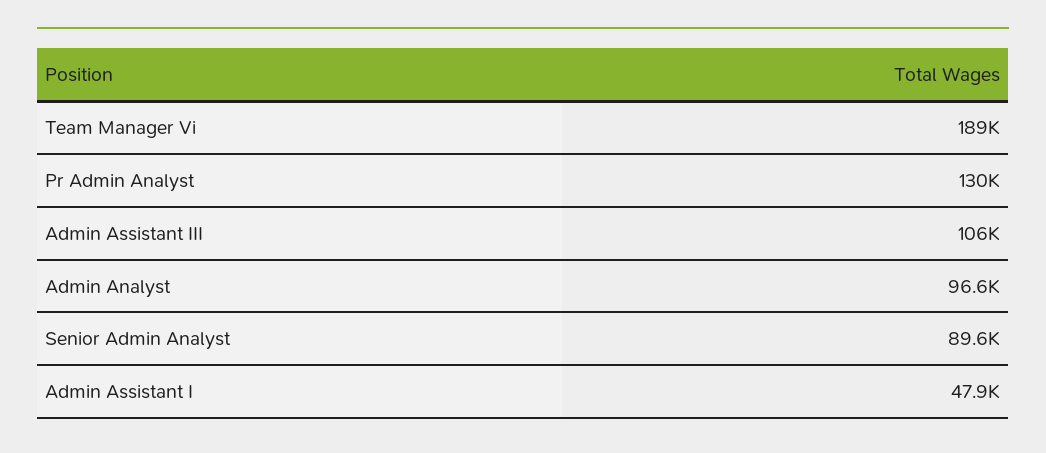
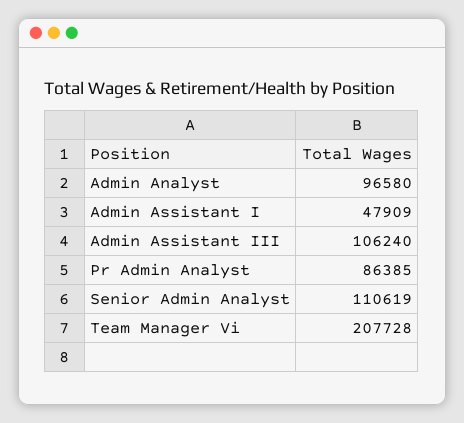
  {
-   "Team Manager Vi": 189000,
+   "Team Manager Vi": 207728,
-   "Pr Admin Analyst": 130000,
+   "Pr Admin Analyst": 86385,
    "Admin Assistant III": 106240,
    "Admin Analyst": 96580,
-   "Senior Admin Analyst": 89600,
+   "Senior Admin Analyst": 110619,
    "Admin Assistant I": 47909
  }

